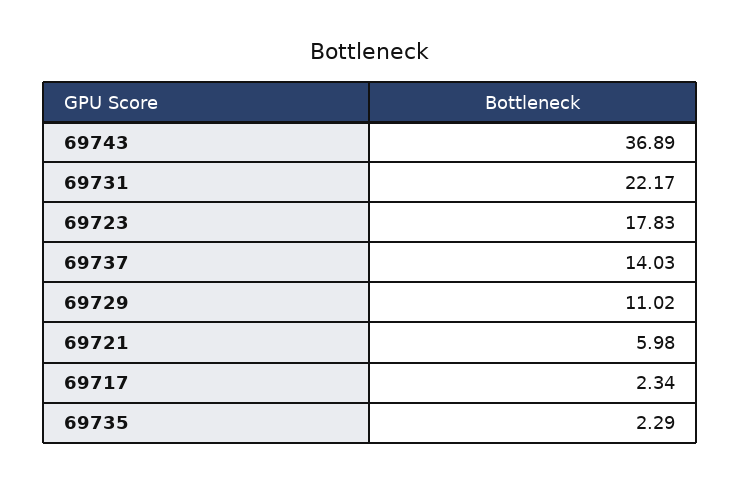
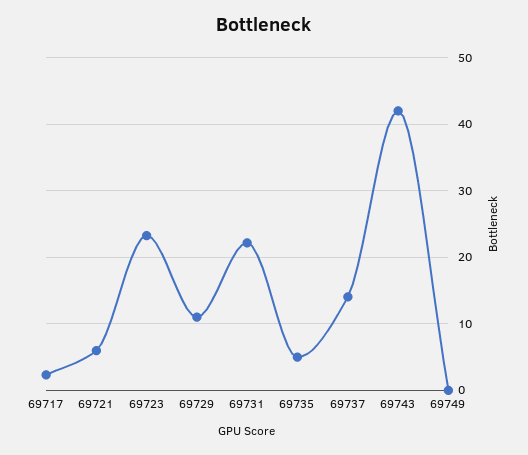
  {
-   "69743": 36.89,
+   "69743": 42,
    "69731": 22.17,
-   "69723": 17.83,
+   "69723": 23,
    "69737": 14.03,
    "69729": 11.02,
    "69721": 5.98,
    "69717": 2.34,
-   "69735": 2.29
+   "69735": 5,
+   "69749": 0
  }

